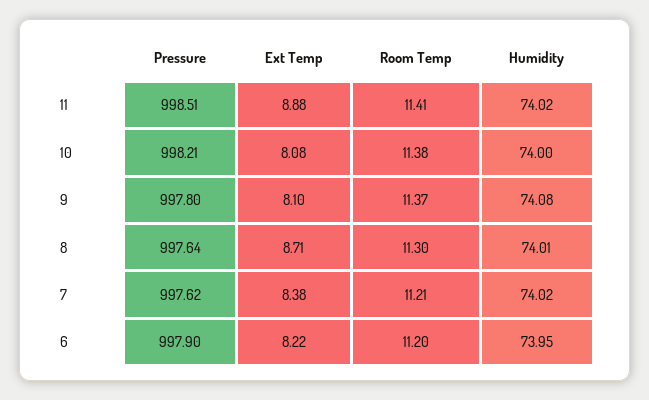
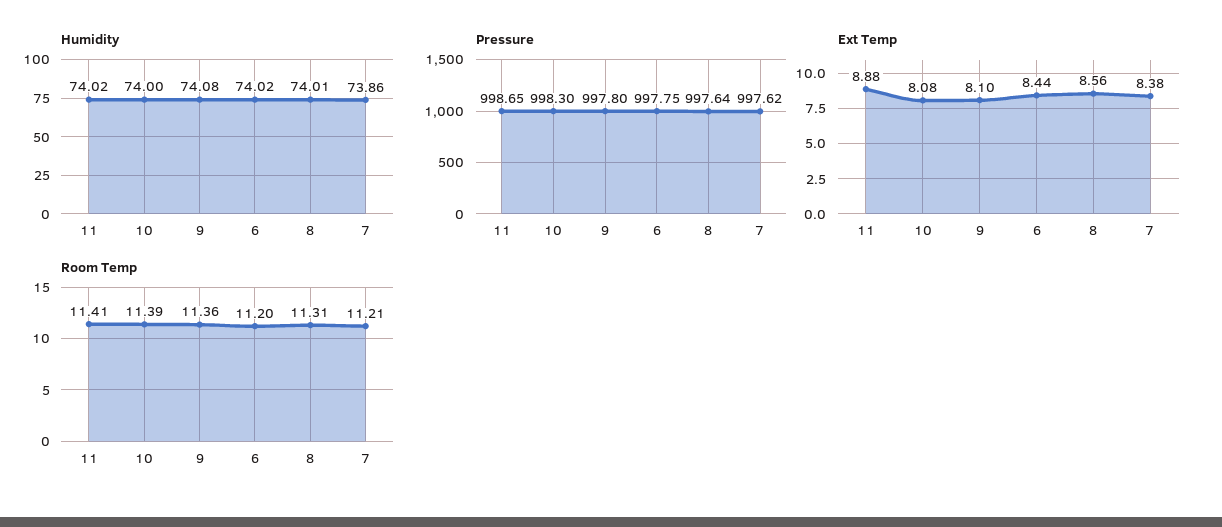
  {
    "Pressure": {
-     "11": 998.51,
+     "11": 998.65,
-     "10": 998.21,
+     "10": 998.3,
      "9": 997.8,
      "8": 997.64,
      "7": 997.62,
-     "6": 997.9
+     "6": 997.75
    },
    "Ext Temp": {
      "11": 8.88,
      "10": 8.08,
      "9": 8.1,
-     "8": 8.71,
+     "8": 8.56,
      "7": 8.38,
-     "6": 8.22
+     "6": 8.44
    },
    "Room Temp": {
      "11": 11.41,
-     "10": 11.38,
+     "10": 11.39,
-     "9": 11.37,
+     "9": 11.36,
-     "8": 11.3,
+     "8": 11.31,
      "7": 11.21,
      "6": 11.2
    },
    "Humidity": {
      "11": 74.02,
      "10": 74,
      "9": 74.08,
      "8": 74.01,
-     "7": 74.02,
+     "7": 73.86,
-     "6": 73.95
+     "6": 74.02
    }
  }

